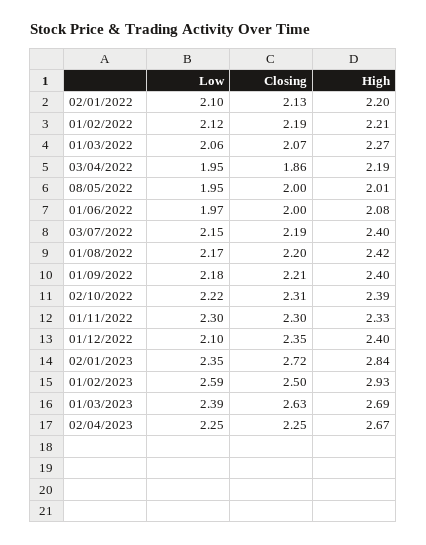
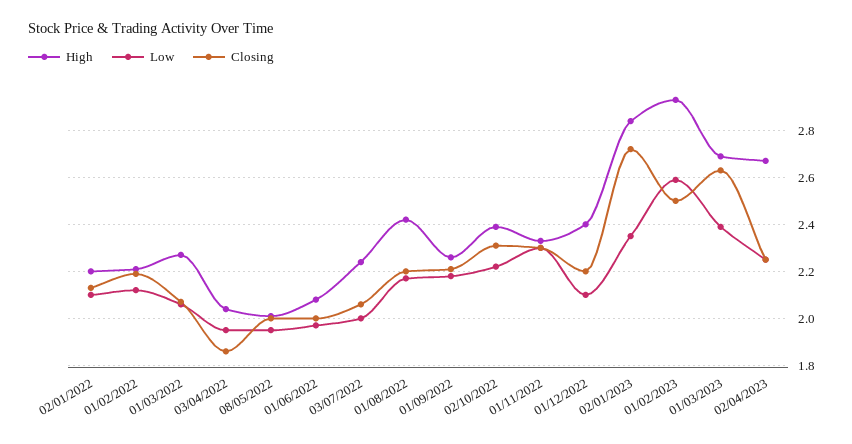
  {
    "Low": {
      "02/01/2022": 2.1,
      "01/02/2022": 2.12,
      "01/03/2022": 2.06,
      "03/04/2022": 1.95,
      "08/05/2022": 1.95,
      "01/06/2022": 1.97,
-     "03/07/2022": 2.15,
+     "03/07/2022": 2,
      "01/08/2022": 2.17,
      "01/09/2022": 2.18,
      "02/10/2022": 2.22,
      "01/11/2022": 2.3,
      "01/12/2022": 2.1,
      "02/01/2023": 2.35,
      "01/02/2023": 2.59,
      "01/03/2023": 2.39,
      "02/04/2023": 2.25
    },
    "Closing": {
      "02/01/2022": 2.13,
      "01/02/2022": 2.19,
      "01/03/2022": 2.07,
      "03/04/2022": 1.86,
      "08/05/2022": 2,
      "01/06/2022": 2,
-     "03/07/2022": 2.19,
+     "03/07/2022": 2.05,
      "01/08/2022": 2.2,
      "01/09/2022": 2.21,
      "02/10/2022": 2.31,
      "01/11/2022": 2.3,
-     "01/12/2022": 2.35,
+     "01/12/2022": 2.2,
      "02/01/2023": 2.72,
      "01/02/2023": 2.5,
      "01/03/2023": 2.63,
      "02/04/2023": 2.25
    },
    "High": {
      "02/01/2022": 2.2,
      "01/02/2022": 2.21,
      "01/03/2022": 2.27,
-     "03/04/2022": 2.19,
+     "03/04/2022": 2.05,
      "08/05/2022": 2.01,
      "01/06/2022": 2.08,
-     "03/07/2022": 2.4,
+     "03/07/2022": 2.25,
      "01/08/2022": 2.42,
-     "01/09/2022": 2.4,
+     "01/09/2022": 2.25,
      "02/10/2022": 2.39,
      "01/11/2022": 2.33,
      "01/12/2022": 2.4,
      "02/01/2023": 2.84,
      "01/02/2023": 2.93,
      "01/03/2023": 2.69,
      "02/04/2023": 2.67
    }
  }

